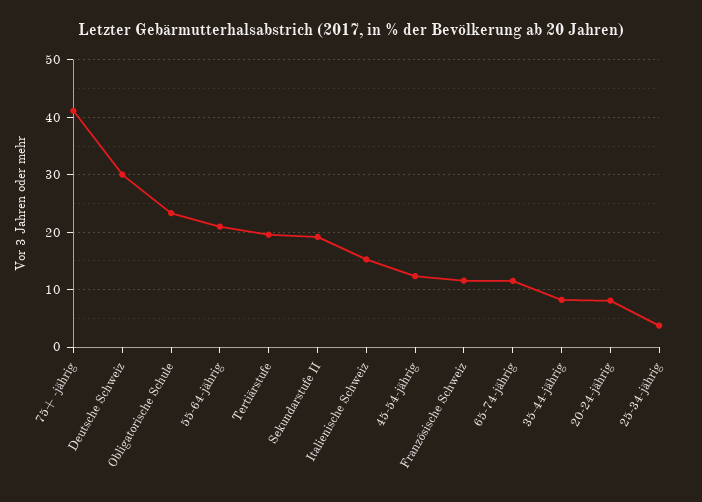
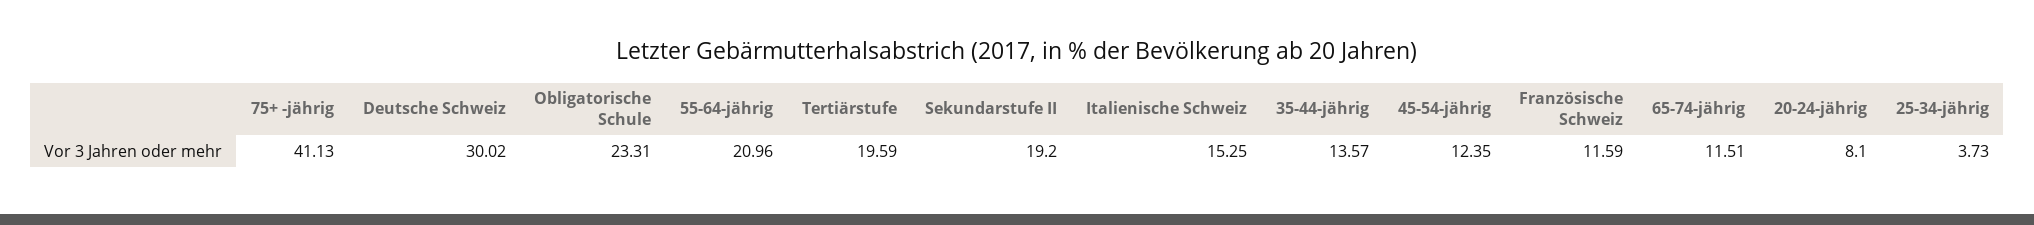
  {
    "75+ -jährig": 41.13,
    "Deutsche Schweiz": 30.02,
    "Obligatorische Schule": 23.31,
    "55-64-jährig": 20.96,
    "Tertiärstufe": 19.59,
    "Sekundarstufe II": 19.2,
    "Italienische Schweiz": 15.25,
    "45-54-jährig": 12.35,
    "Französische Schweiz": 11.59,
    "65-74-jährig": 11.51,
-   "35-44-jährig": 8,
+   "35-44-jährig": 13.57,
    "20-24-jährig": 8.1,
    "25-34-jährig": 3.73
  }

